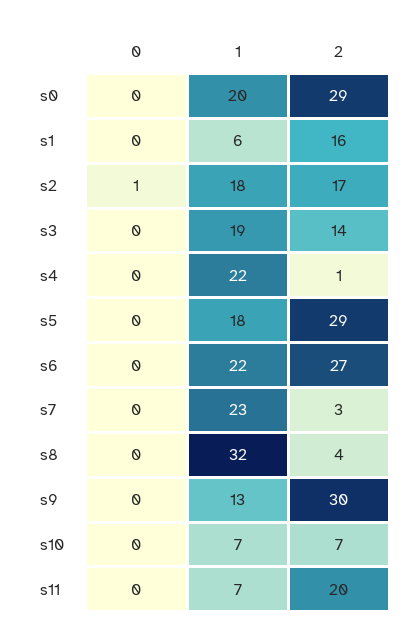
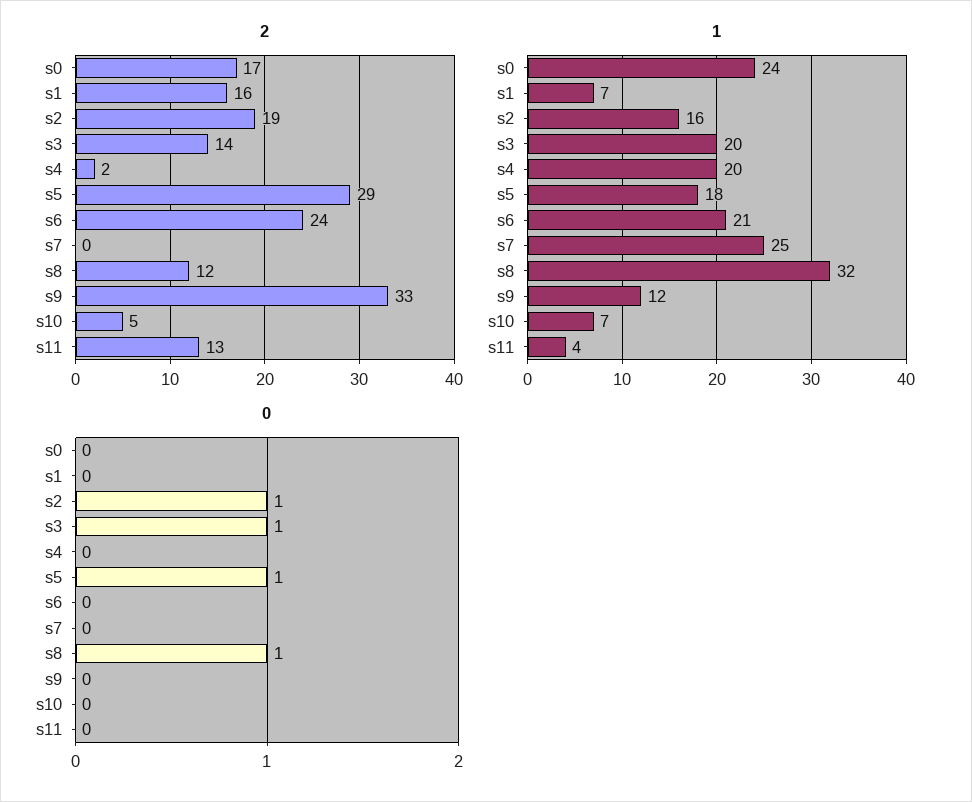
  {
    "0": {
      "s0": 0,
      "s1": 0,
      "s2": 1,
-     "s3": 0,
+     "s3": 1,
      "s4": 0,
-     "s5": 0,
+     "s5": 1,
      "s6": 0,
      "s7": 0,
-     "s8": 0,
+     "s8": 1,
      "s9": 0,
      "s10": 0,
      "s11": 0
    },
    "1": {
-     "s0": 20,
+     "s0": 24,
-     "s1": 6,
+     "s1": 7,
-     "s2": 18,
+     "s2": 16,
-     "s3": 19,
+     "s3": 20,
-     "s4": 22,
+     "s4": 20,
      "s5": 18,
-     "s6": 22,
+     "s6": 21,
-     "s7": 23,
+     "s7": 25,
      "s8": 32,
-     "s9": 13,
+     "s9": 12,
      "s10": 7,
-     "s11": 7
+     "s11": 4
    },
    "2": {
-     "s0": 29,
+     "s0": 17,
      "s1": 16,
-     "s2": 17,
+     "s2": 19,
      "s3": 14,
-     "s4": 1,
+     "s4": 2,
      "s5": 29,
-     "s6": 27,
+     "s6": 24,
-     "s7": 3,
+     "s7": 0,
-     "s8": 4,
+     "s8": 12,
-     "s9": 30,
+     "s9": 33,
-     "s10": 7,
+     "s10": 5,
-     "s11": 20
+     "s11": 13
    }
  }

